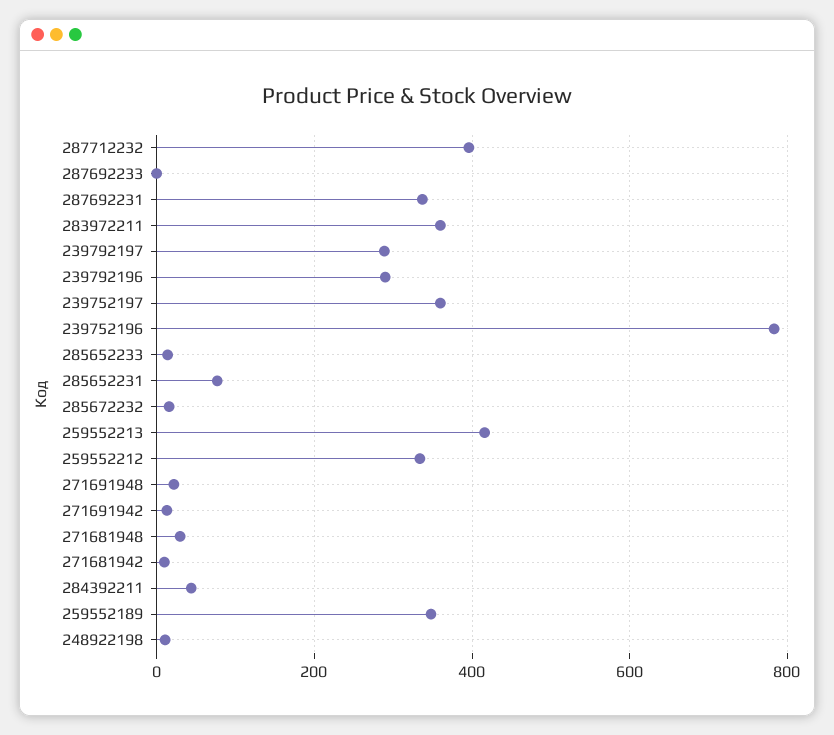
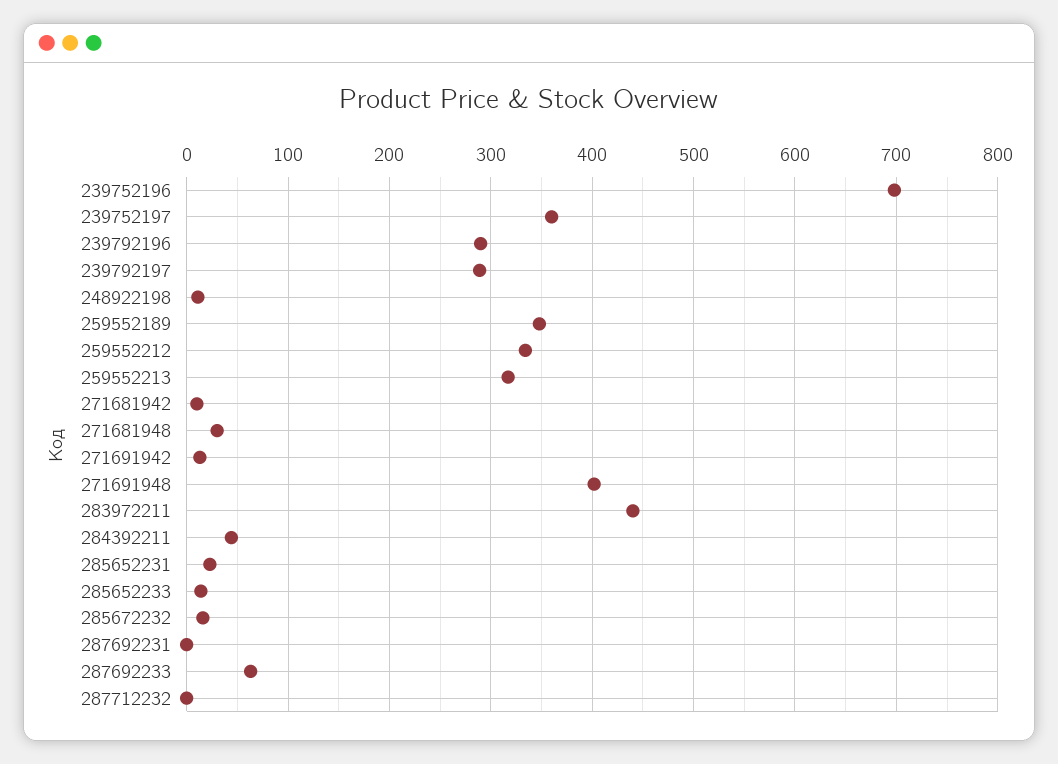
  {
-   "287712232": 400,
+   "287712232": 0,
-   "287692233": 0,
+   "287692233": 60,
-   "287692231": 340,
+   "287692231": 0,
-   "283972211": 360,
+   "283972211": 440,
    "239792197": 290,
    "239792196": 290,
    "239752197": 360,
-   "239752196": 780,
+   "239752196": 700,
    "285652233": 10,
-   "285652231": 80,
+   "285652231": 20,
    "285672232": 20,
-   "259552213": 420,
+   "259552213": 320,
    "259552212": 330,
-   "271691948": 20,
+   "271691948": 400,
    "271691942": 10,
    "271681948": 30,
    "271681942": 10,
    "284392211": 40,
    "259552189": 350,
    "248922198": 10
  }

